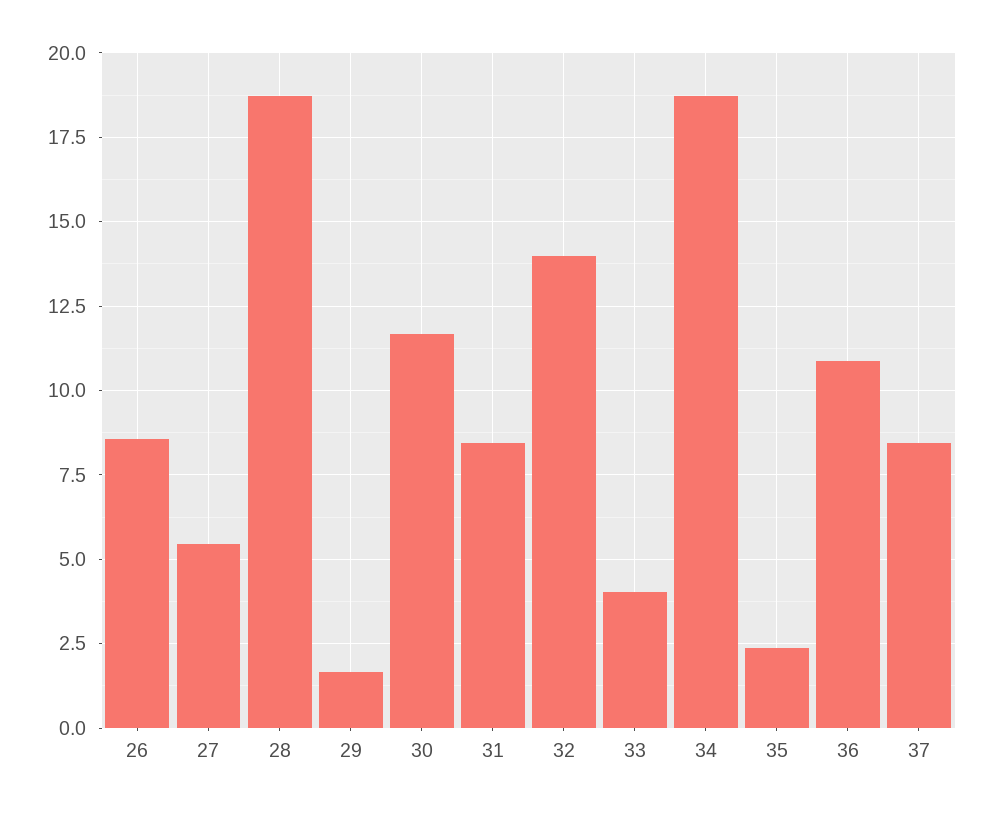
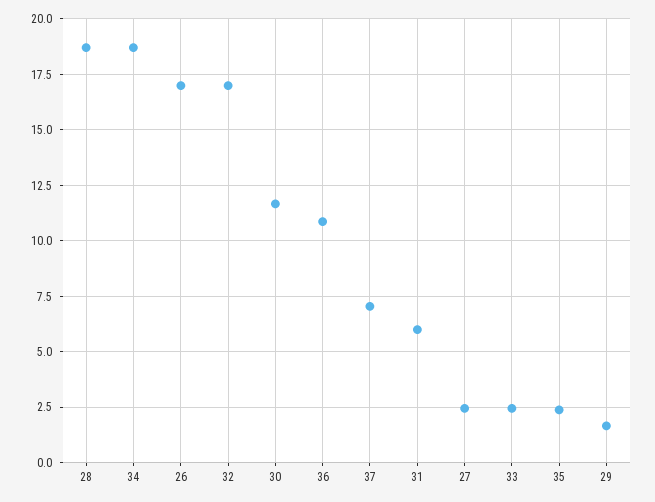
  {
-   "26": 8.5,
+   "26": 17,
-   "27": 5.5,
+   "27": 2.5,
    "28": 18.75,
    "29": 1.75,
    "30": 11.75,
-   "31": 8.5,
+   "31": 6,
-   "32": 14,
+   "32": 17,
-   "33": 4,
+   "33": 2.5,
    "34": 18.75,
    "35": 2.5,
    "36": 10.75,
-   "37": 8.5
+   "37": 7
  }

